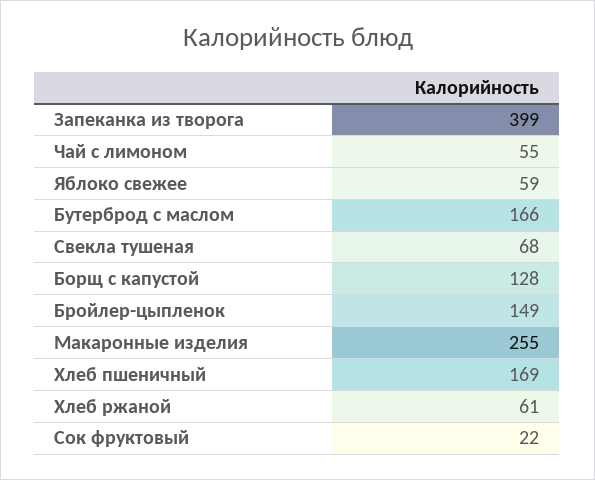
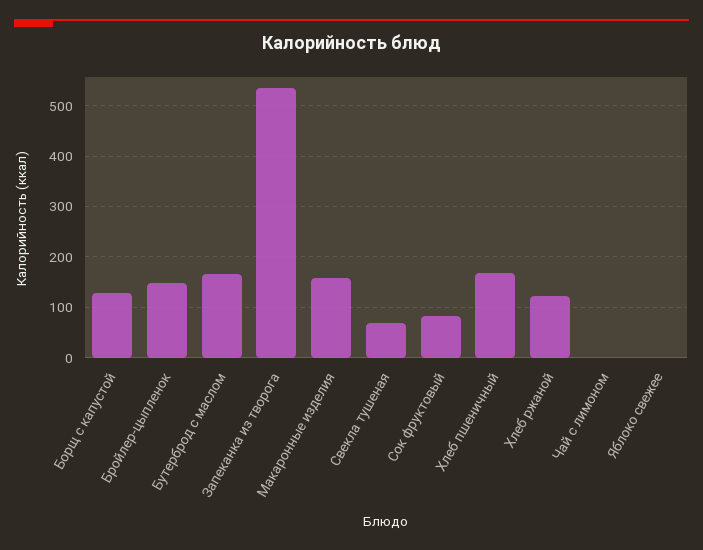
  {
-   "Запеканка из творога": 399,
+   "Запеканка из творога": 540,
-   "Чай с лимоном": 55,
+   "Чай с лимоном": 0,
-   "Яблоко свежее": 59,
+   "Яблоко свежее": 0,
    "Бутерброд с маслом": 166,
    "Свекла тушеная": 68,
    "Борщ с капустой": 128,
    "Бройлер-цыпленок": 149,
-   "Макаронные изделия": 255,
+   "Макаронные изделия": 160,
    "Хлеб пшеничный": 169,
-   "Хлеб ржаной": 61,
+   "Хлеб ржаной": 120,
-   "Сок фруктовый": 22
+   "Сок фруктовый": 80
  }

